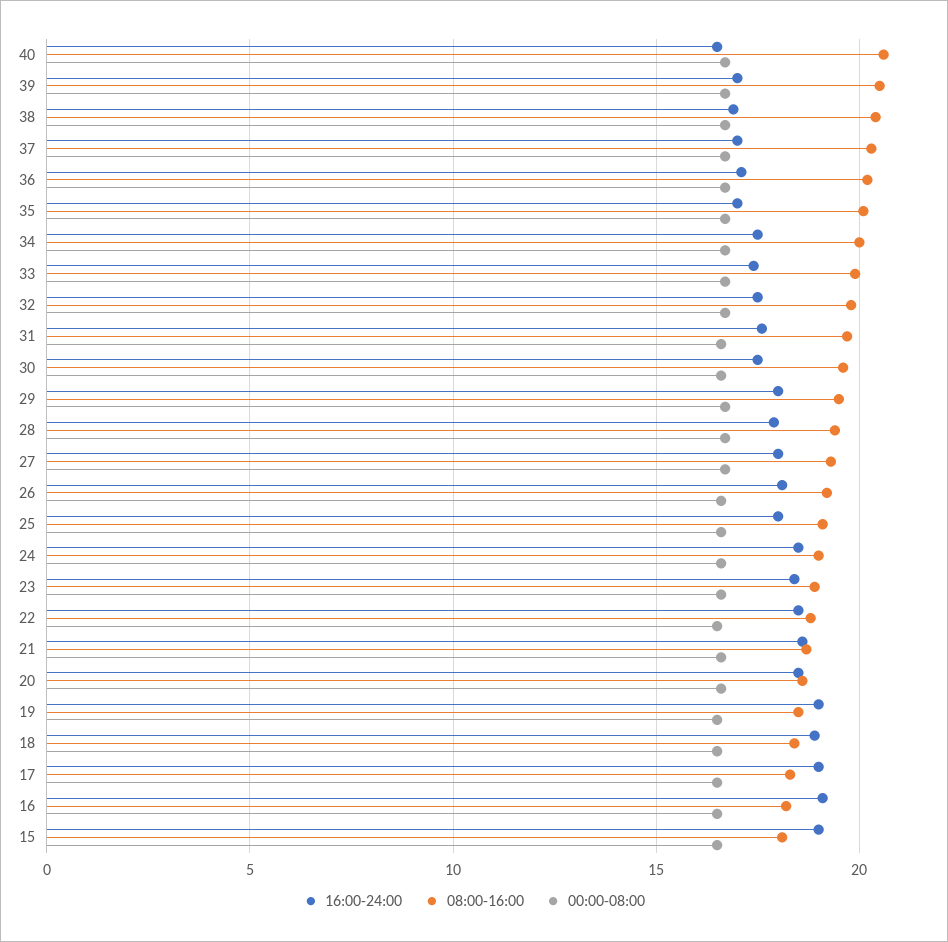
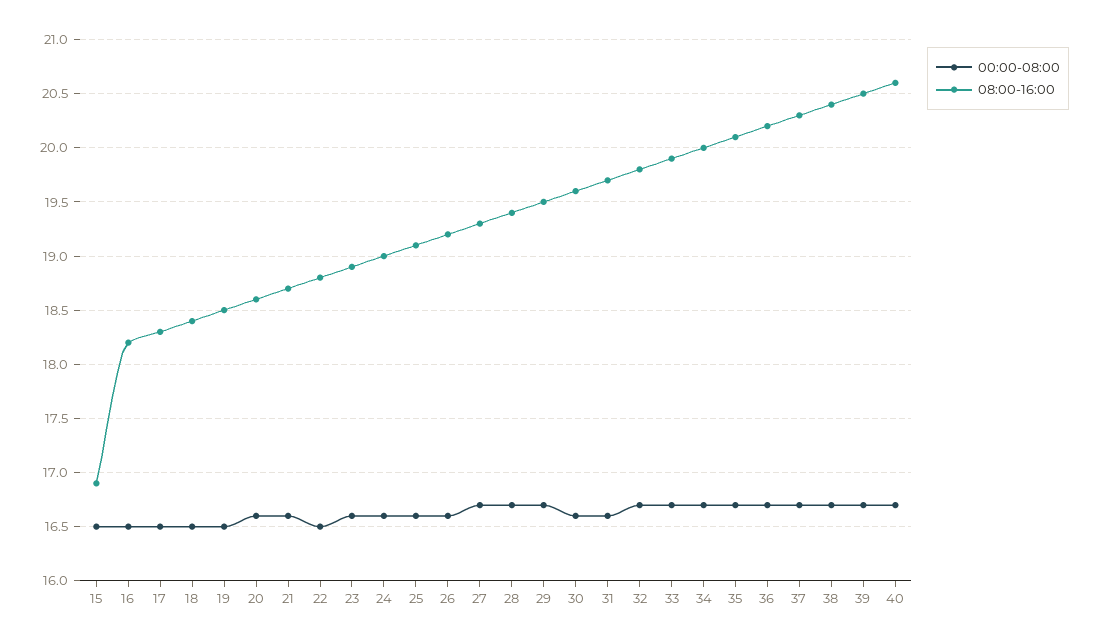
  {
-   "16:00-24:00": {
-     "40": 16.5,
-     "39": 17,
-     "38": 17,
-     "37": 17,
-     "36": 17,
-     "35": 17,
-     "34": 17.5,
-     "33": 17.5,
-     "32": 17.5,
-     "31": 17.5,
-     "30": 17.5,
-     "29": 18,
-     "28": 18,
-     "27": 18,
-     "26": 18,
-     "25": 18,
-     "24": 18.5,
-     "23": 18.5,
-     "22": 18.5,
-     "21": 18.5,
-     "20": 18.5,
-     "19": 19,
-     "18": 19,
-     "17": 19,
-     "16": 19,
-     "15": 19
-   },
    "08:00-16:00": {
      "40": 20.6,
      "39": 20.5,
      "38": 20.4,
      "37": 20.3,
      "36": 20.2,
      "35": 20.1,
      "34": 20,
      "33": 19.9,
      "32": 19.8,
      "31": 19.7,
      "30": 19.6,
      "29": 19.5,
      "28": 19.4,
      "27": 19.3,
      "26": 19.2,
      "25": 19.1,
      "24": 19,
      "23": 18.9,
      "22": 18.8,
      "21": 18.7,
      "20": 18.6,
      "19": 18.5,
      "18": 18.4,
      "17": 18.3,
      "16": 18.2,
-     "15": 18
+     "15": 16.9
    },
    "00:00-08:00": {
      "40": 16.7,
      "39": 16.7,
      "38": 16.7,
      "37": 16.7,
      "36": 16.7,
      "35": 16.7,
      "34": 16.7,
      "33": 16.7,
      "32": 16.7,
      "31": 16.6,
      "30": 16.6,
      "29": 16.7,
      "28": 16.7,
      "27": 16.7,
      "26": 16.6,
      "25": 16.6,
      "24": 16.6,
      "23": 16.6,
      "22": 16.5,
      "21": 16.6,
      "20": 16.6,
      "19": 16.5,
      "18": 16.5,
      "17": 16.5,
      "16": 16.5,
      "15": 16.5
    }
  }

